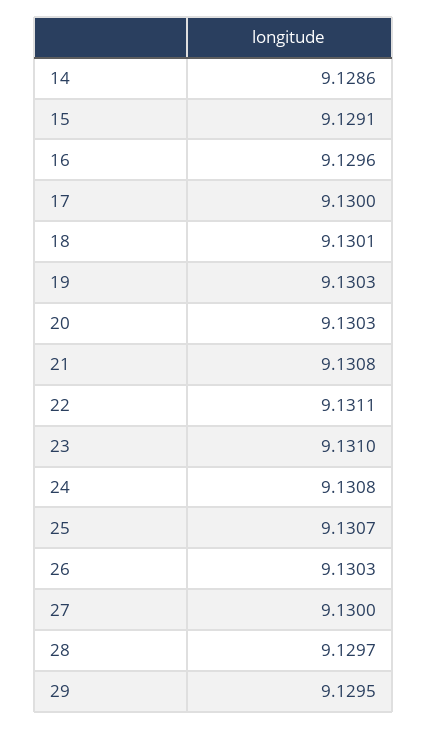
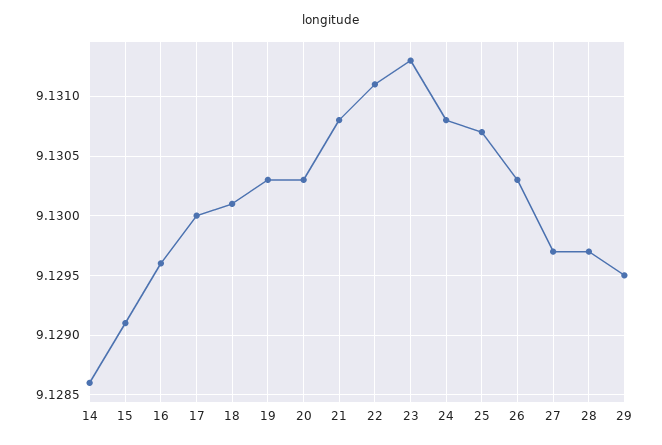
  {
    "14": 9.1286,
    "15": 9.1291,
    "16": 9.1296,
    "17": 9.13,
    "18": 9.1301,
    "19": 9.1303,
    "20": 9.1303,
    "21": 9.1308,
    "22": 9.1311,
-   "23": 9.131,
+   "23": 9.1313,
    "24": 9.1308,
    "25": 9.1307,
    "26": 9.1303,
-   "27": 9.13,
+   "27": 9.1297,
    "28": 9.1297,
    "29": 9.1295
  }

